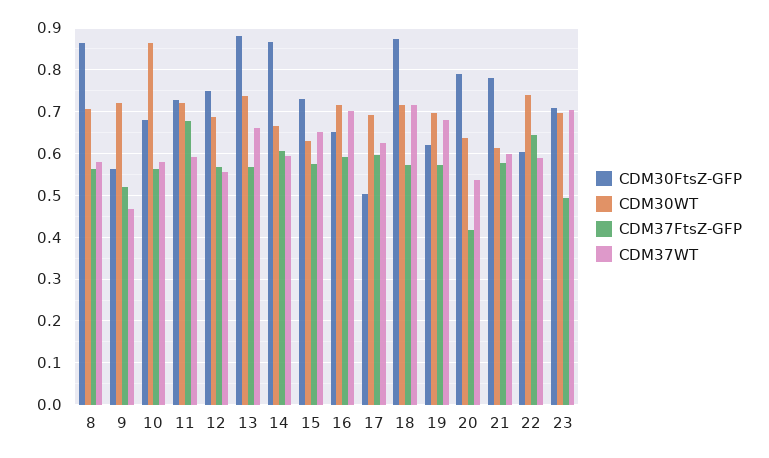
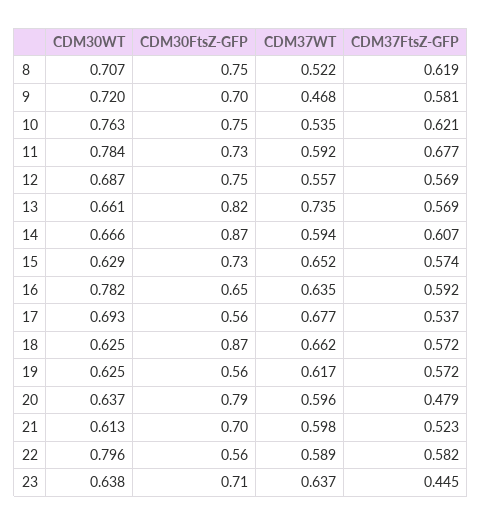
  {
    "CDM30FtsZ-GFP": {
-     "8": 0.86,
+     "8": 0.75,
-     "9": 0.56,
+     "9": 0.7,
-     "10": 0.68,
+     "10": 0.75,
      "11": 0.73,
      "12": 0.75,
-     "13": 0.88,
+     "13": 0.82,
      "14": 0.87,
      "15": 0.73,
      "16": 0.65,
-     "17": 0.5,
+     "17": 0.56,
      "18": 0.87,
-     "19": 0.62,
+     "19": 0.56,
      "20": 0.79,
-     "21": 0.78,
+     "21": 0.7,
-     "22": 0.6,
+     "22": 0.56,
      "23": 0.71
    },
    "CDM30WT": {
      "8": 0.707,
      "9": 0.72,
-     "10": 0.86,
+     "10": 0.763,
-     "11": 0.72,
+     "11": 0.784,
      "12": 0.687,
-     "13": 0.74,
+     "13": 0.661,
      "14": 0.666,
      "15": 0.629,
-     "16": 0.72,
+     "16": 0.782,
      "17": 0.693,
-     "18": 0.72,
+     "18": 0.625,
-     "19": 0.7,
+     "19": 0.625,
      "20": 0.637,
      "21": 0.613,
-     "22": 0.74,
+     "22": 0.796,
-     "23": 0.7
+     "23": 0.638
    },
    "CDM37FtsZ-GFP": {
-     "8": 0.56,
+     "8": 0.619,
-     "9": 0.52,
+     "9": 0.581,
-     "10": 0.56,
+     "10": 0.621,
      "11": 0.677,
      "12": 0.569,
      "13": 0.569,
      "14": 0.607,
      "15": 0.574,
      "16": 0.592,
-     "17": 0.6,
+     "17": 0.537,
      "18": 0.572,
      "19": 0.572,
-     "20": 0.42,
+     "20": 0.479,
-     "21": 0.58,
+     "21": 0.523,
-     "22": 0.64,
+     "22": 0.582,
-     "23": 0.5
+     "23": 0.445
    },
    "CDM37WT": {
-     "8": 0.58,
+     "8": 0.522,
      "9": 0.468,
-     "10": 0.58,
+     "10": 0.535,
      "11": 0.592,
      "12": 0.557,
-     "13": 0.66,
+     "13": 0.735,
      "14": 0.594,
      "15": 0.652,
-     "16": 0.7,
+     "16": 0.635,
-     "17": 0.62,
+     "17": 0.677,
-     "18": 0.72,
+     "18": 0.662,
-     "19": 0.68,
+     "19": 0.617,
-     "20": 0.54,
+     "20": 0.596,
      "21": 0.598,
      "22": 0.589,
-     "23": 0.7
+     "23": 0.637
    }
  }

